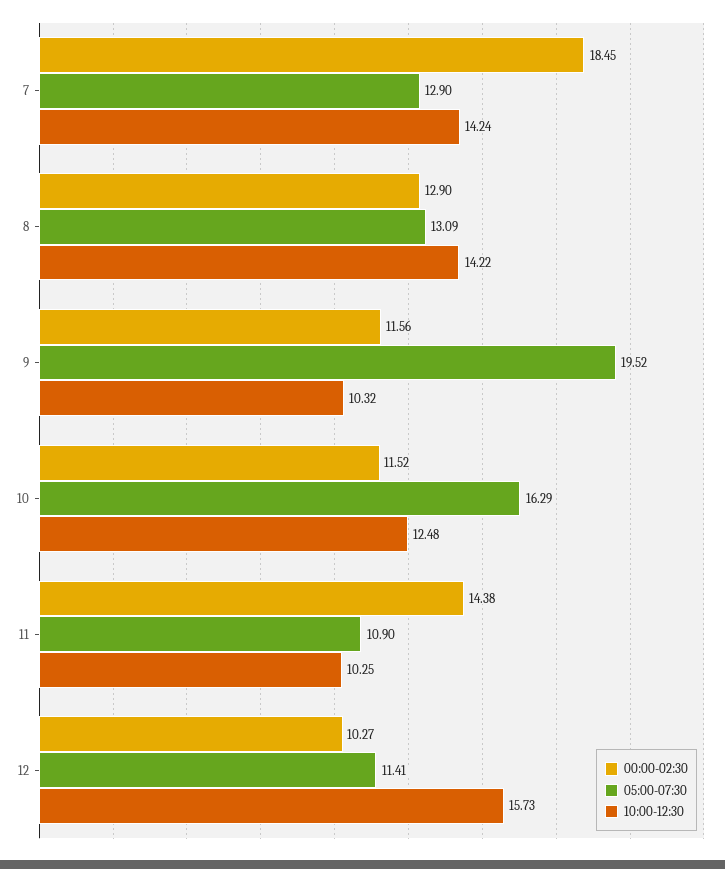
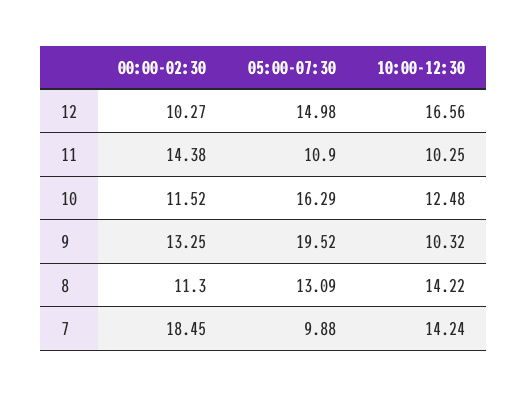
  {
    "00:00-02:30": {
      "7": 18.45,
-     "8": 12.9,
+     "8": 11.3,
-     "9": 11.56,
+     "9": 13.25,
      "10": 11.52,
      "11": 14.38,
      "12": 10.27
    },
    "05:00-07:30": {
-     "7": 12.9,
+     "7": 9.88,
      "8": 13.09,
      "9": 19.52,
      "10": 16.29,
      "11": 10.9,
-     "12": 11.41
+     "12": 14.98
    },
    "10:00-12:30": {
      "7": 14.24,
      "8": 14.22,
      "9": 10.32,
      "10": 12.48,
      "11": 10.25,
-     "12": 15.73
+     "12": 16.56
    }
  }

